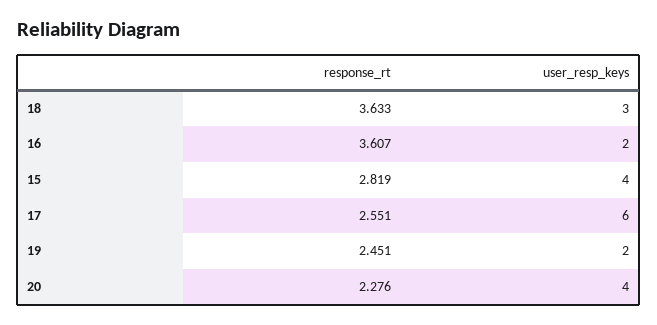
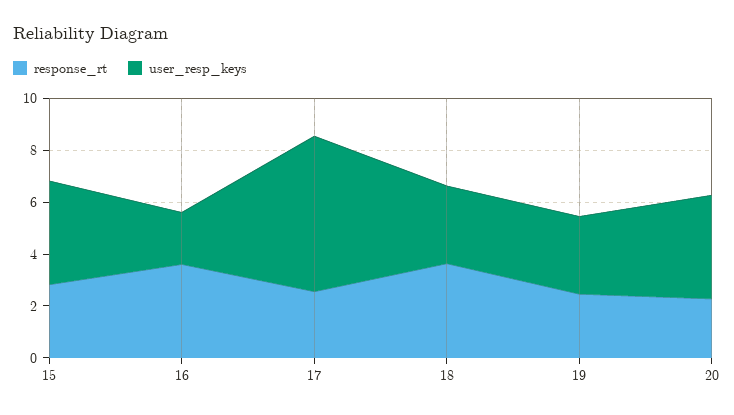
  {
    "response_rt": {
      "18": 3.633,
      "16": 3.607,
      "15": 2.819,
      "17": 2.551,
      "19": 2.451,
      "20": 2.276
    },
    "user_resp_keys": {
      "18": 3,
      "16": 2,
      "15": 4,
      "17": 6,
-     "19": 2,
+     "19": 3,
      "20": 4
    }
  }

